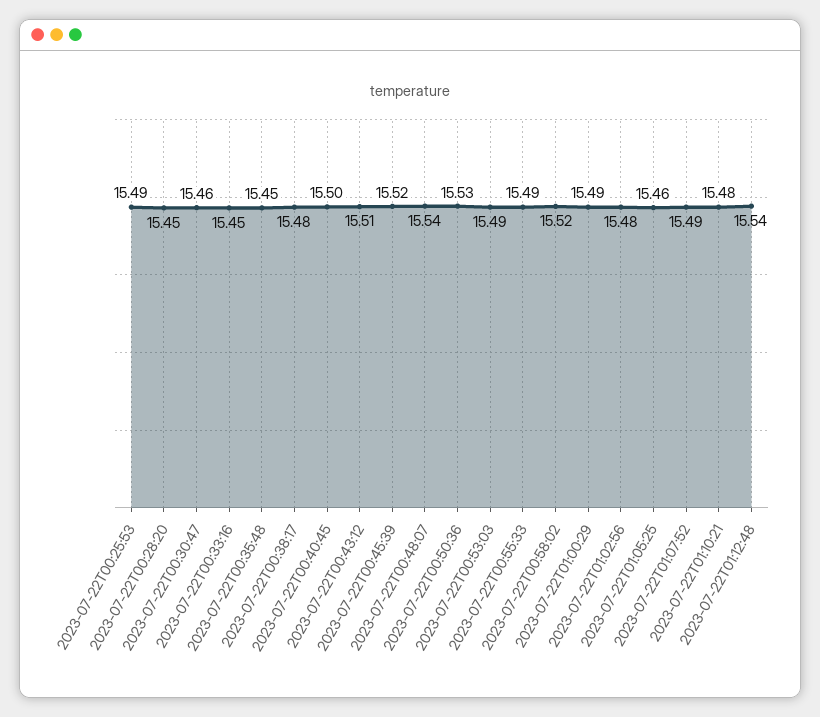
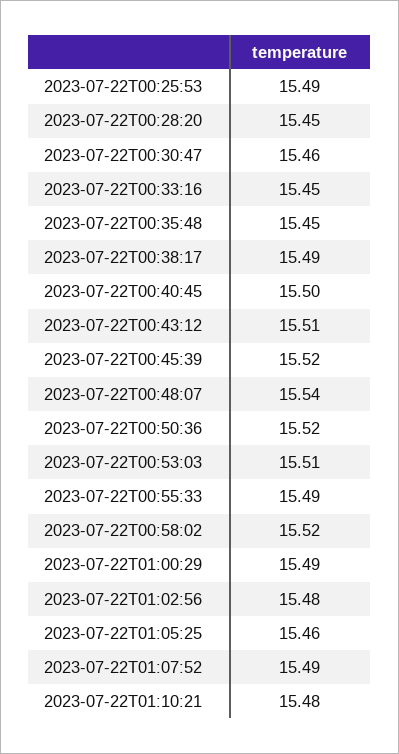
  {
    "2023-07-22T00:25:53": 15.49,
    "2023-07-22T00:28:20": 15.45,
    "2023-07-22T00:30:47": 15.46,
    "2023-07-22T00:33:16": 15.45,
    "2023-07-22T00:35:48": 15.45,
-   "2023-07-22T00:38:17": 15.48,
+   "2023-07-22T00:38:17": 15.49,
    "2023-07-22T00:40:45": 15.5,
    "2023-07-22T00:43:12": 15.51,
    "2023-07-22T00:45:39": 15.52,
    "2023-07-22T00:48:07": 15.54,
-   "2023-07-22T00:50:36": 15.53,
+   "2023-07-22T00:50:36": 15.52,
-   "2023-07-22T00:53:03": 15.49,
+   "2023-07-22T00:53:03": 15.51,
    "2023-07-22T00:55:33": 15.49,
    "2023-07-22T00:58:02": 15.52,
    "2023-07-22T01:00:29": 15.49,
    "2023-07-22T01:02:56": 15.48,
    "2023-07-22T01:05:25": 15.46,
    "2023-07-22T01:07:52": 15.49,
-   "2023-07-22T01:10:21": 15.48,
+   "2023-07-22T01:10:21": 15.48
-   "2023-07-22T01:12:48": 15.54
  }

